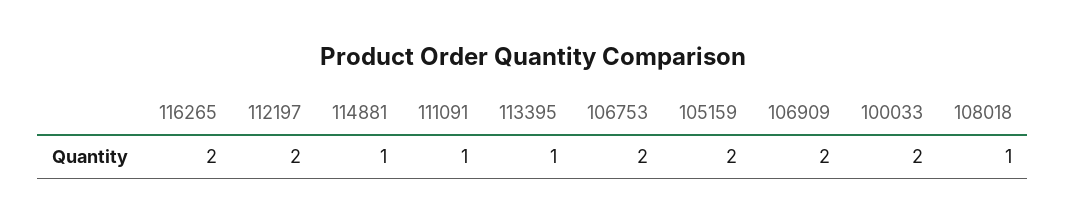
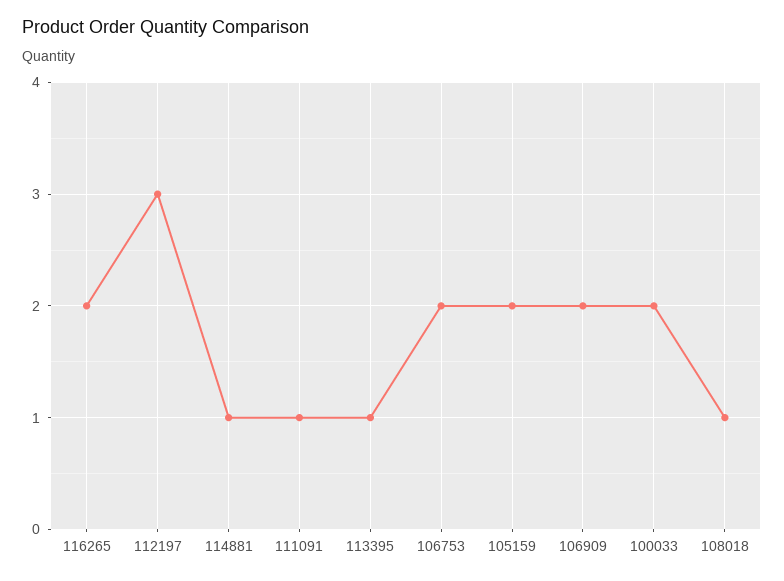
  {
    "116265": 2,
-   "112197": 2,
+   "112197": 3,
    "114881": 1,
    "111091": 1,
    "113395": 1,
    "106753": 2,
    "105159": 2,
    "106909": 2,
    "100033": 2,
    "108018": 1
  }

